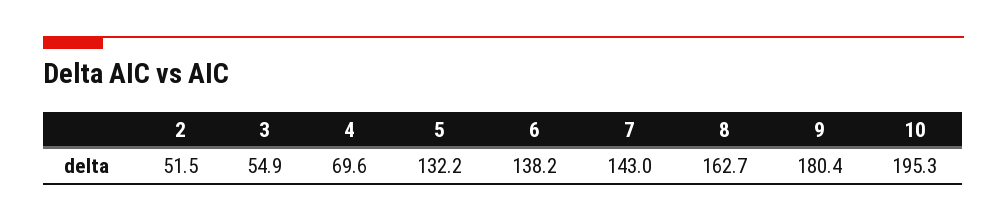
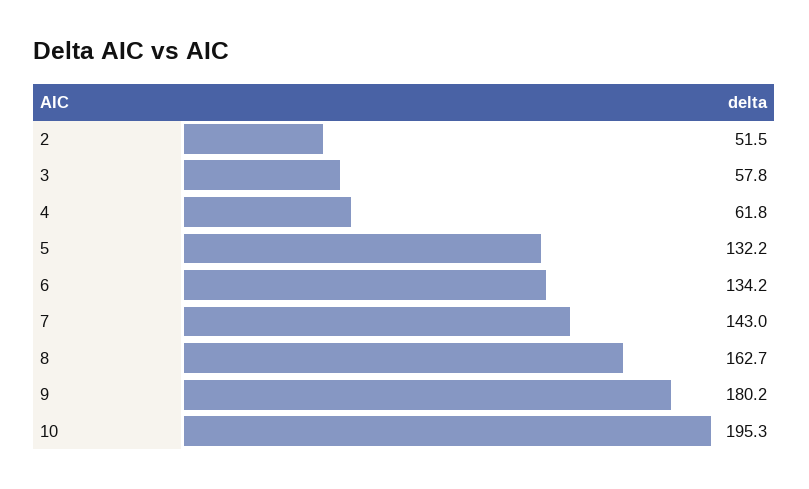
  {
    "2": 51.5,
-   "3": 54.9,
+   "3": 57.8,
-   "4": 69.6,
+   "4": 61.8,
    "5": 132.2,
-   "6": 138.2,
+   "6": 134.2,
    "7": 143,
    "8": 162.7,
-   "9": 180.4,
+   "9": 180.2,
    "10": 195.3
  }

